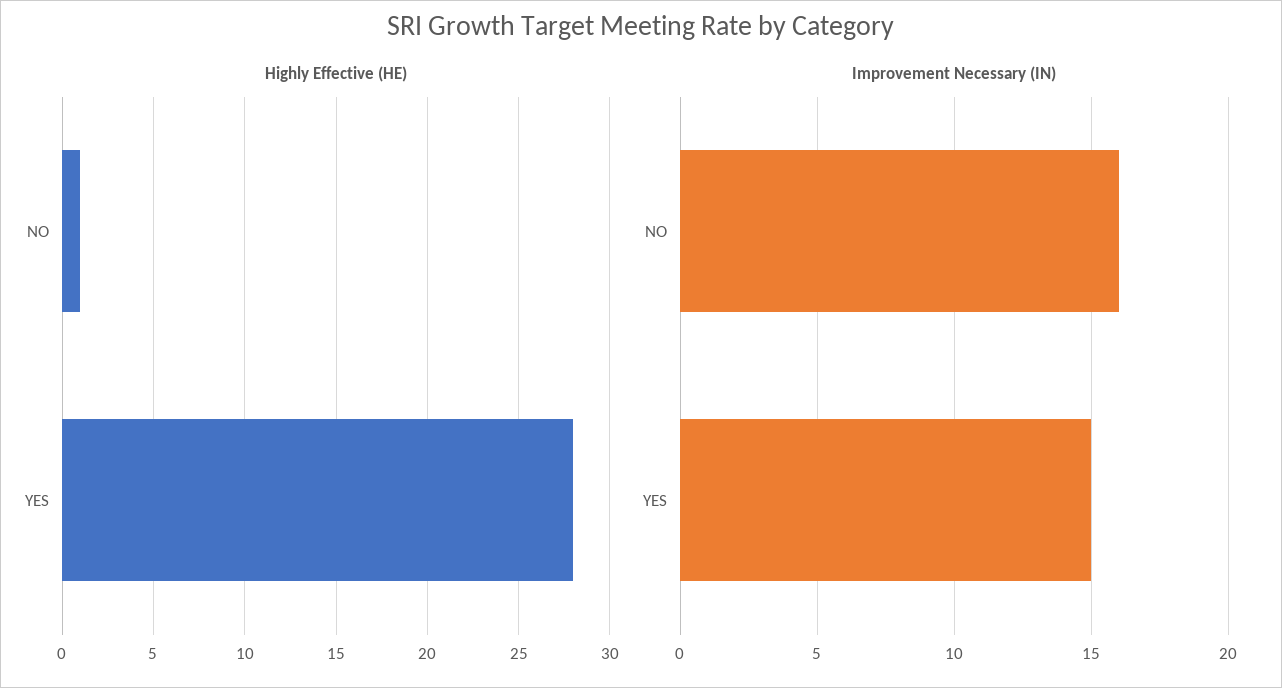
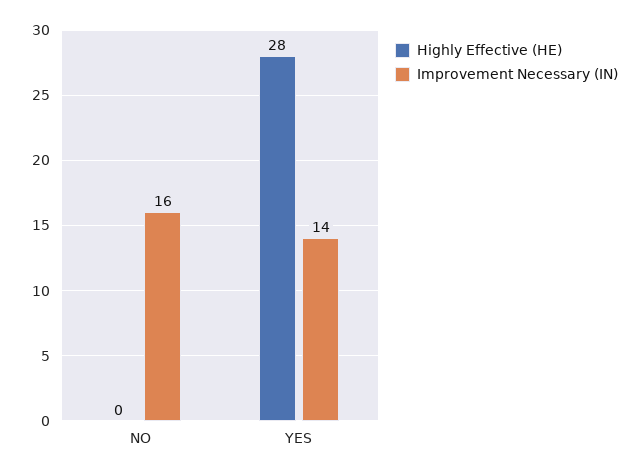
  {
    "Highly Effective (HE)": {
-     "NO": 1,
+     "NO": 0,
      "YES": 28
    },
    "Improvement Necessary (IN)": {
      "NO": 16,
-     "YES": 15
+     "YES": 14
    }
  }

